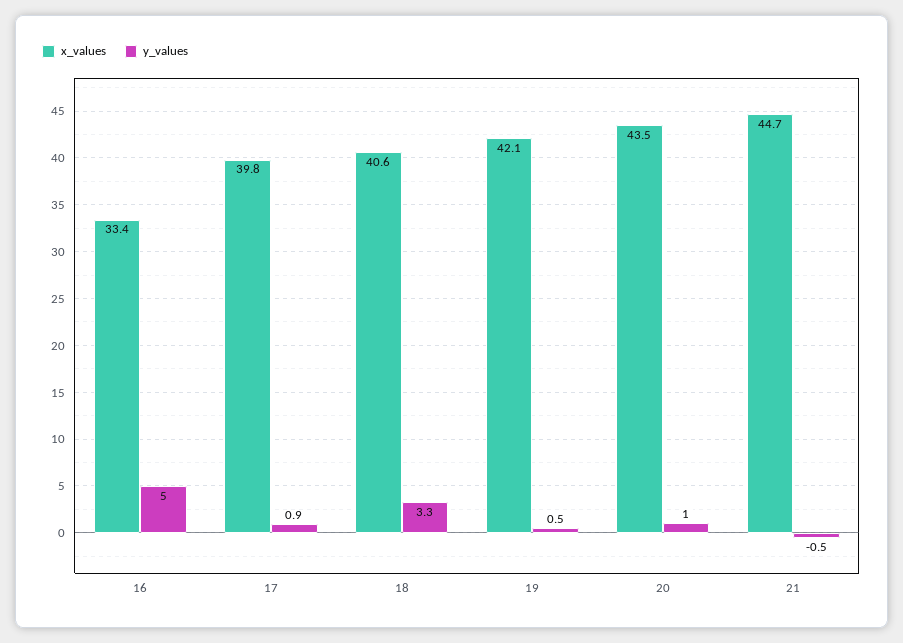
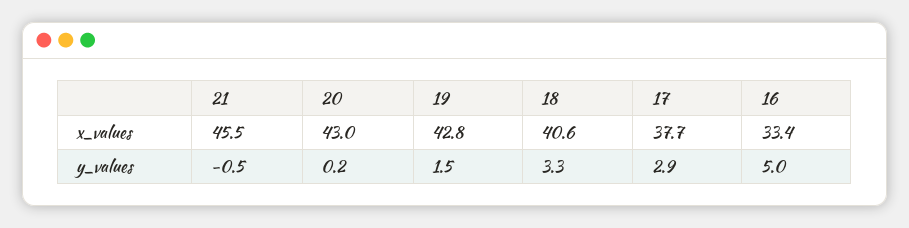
  {
    "x_values": {
      "16": 33.4,
-     "17": 39.8,
+     "17": 37.7,
      "18": 40.6,
-     "19": 42.1,
+     "19": 42.8,
-     "20": 43.5,
+     "20": 43,
-     "21": 44.7
+     "21": 45.5
    },
    "y_values": {
      "16": 5,
-     "17": 0.9,
+     "17": 2.9,
      "18": 3.3,
-     "19": 0.5,
+     "19": 1.5,
-     "20": 1,
+     "20": 0.2,
      "21": -0.5
    }
  }

